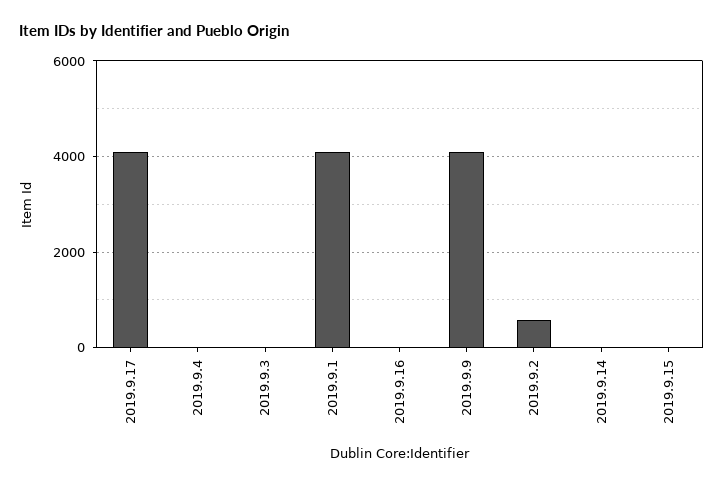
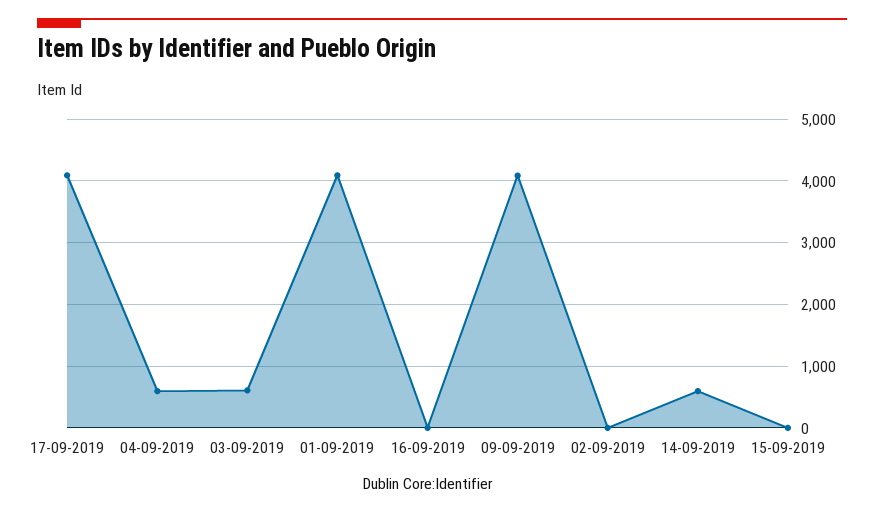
  {
    "2019.9.17": 4100,
-   "2019.9.4": 0,
+   "2019.9.4": 600,
-   "2019.9.3": 0,
+   "2019.9.3": 600,
    "2019.9.1": 4100,
    "2019.9.16": 0,
    "2019.9.9": 4100,
-   "2019.9.2": 600,
+   "2019.9.2": 0,
-   "2019.9.14": 0,
+   "2019.9.14": 600,
    "2019.9.15": 0
  }

